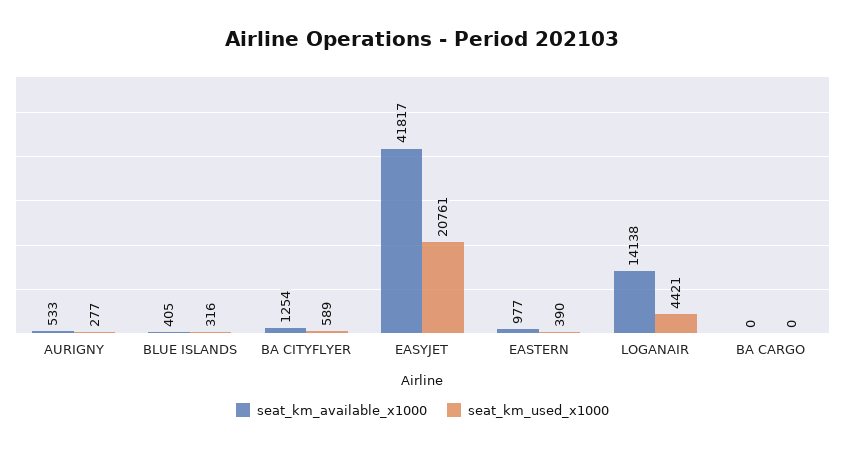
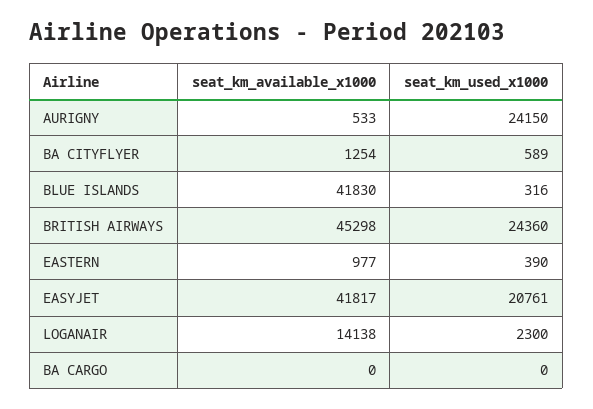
  {
    "seat_km_available_x1000": {
      "AURIGNY": 533,
-     "BLUE ISLANDS": 405,
+     "BLUE ISLANDS": 41830,
      "BA CITYFLYER": 1254,
      "EASYJET": 41817,
      "EASTERN": 977,
      "LOGANAIR": 14138,
-     "BA CARGO": 0
+     "BA CARGO": 0,
+     "BRITISH AIRWAYS": 45298
    },
    "seat_km_used_x1000": {
-     "AURIGNY": 277,
+     "AURIGNY": 24150,
      "BLUE ISLANDS": 316,
      "BA CITYFLYER": 589,
      "EASYJET": 20761,
      "EASTERN": 390,
-     "LOGANAIR": 4421,
+     "LOGANAIR": 2300,
-     "BA CARGO": 0
+     "BA CARGO": 0,
+     "BRITISH AIRWAYS": 24360
    }
  }

